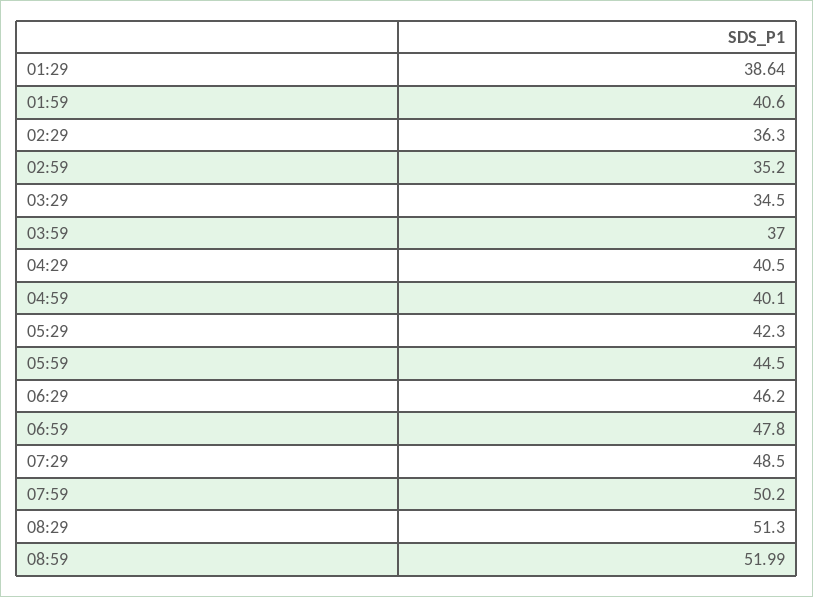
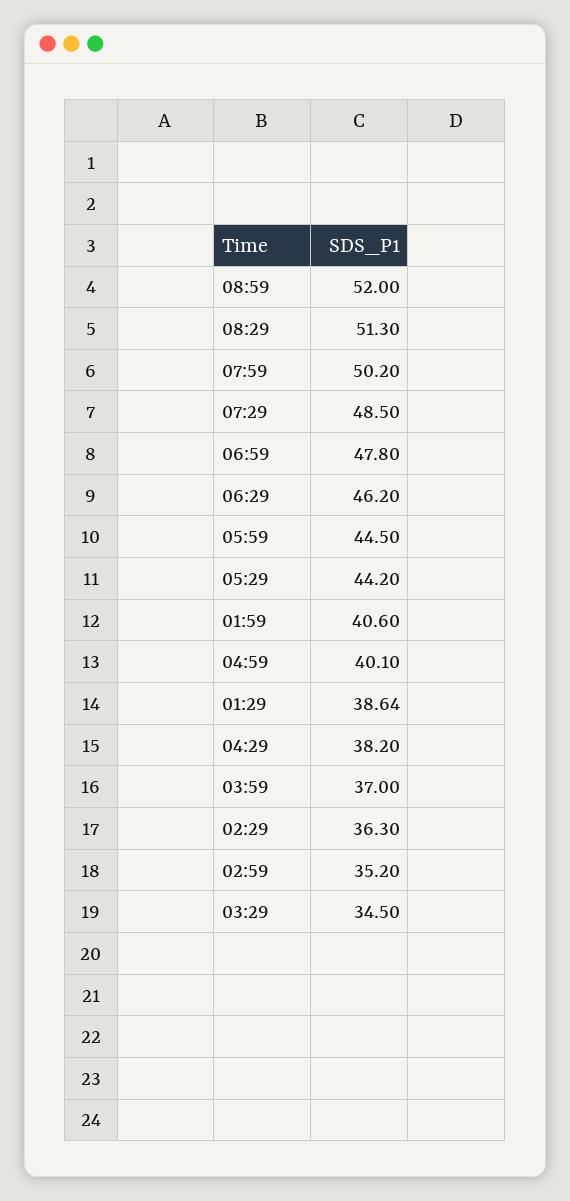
  {
    "01:29": 38.64,
    "01:59": 40.6,
    "02:29": 36.3,
    "02:59": 35.2,
    "03:29": 34.5,
    "03:59": 37,
-   "04:29": 40.5,
+   "04:29": 38.2,
    "04:59": 40.1,
-   "05:29": 42.3,
+   "05:29": 44.2,
    "05:59": 44.5,
    "06:29": 46.2,
    "06:59": 47.8,
    "07:29": 48.5,
    "07:59": 50.2,
    "08:29": 51.3,
-   "08:59": 51.99
+   "08:59": 52
  }

